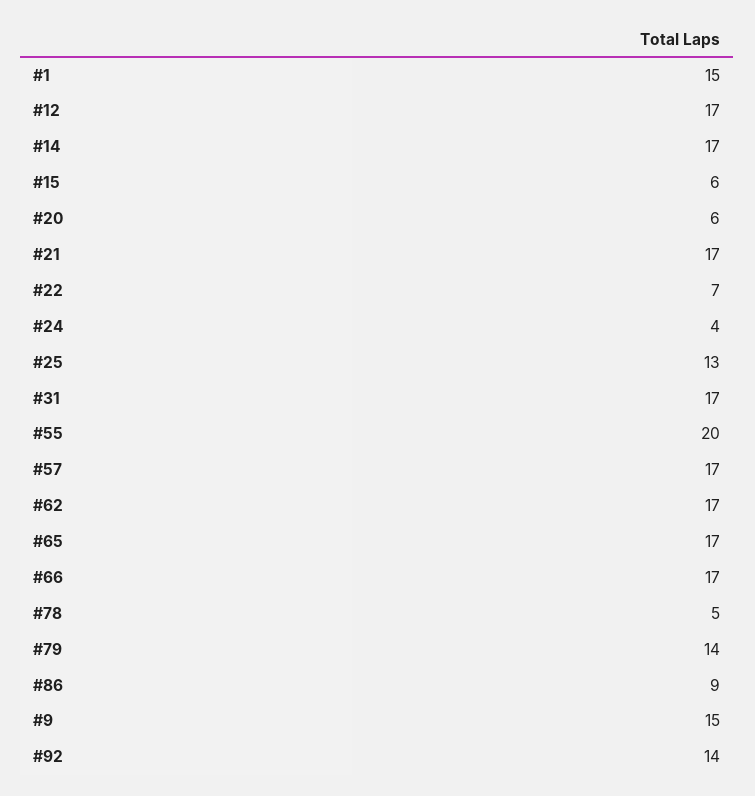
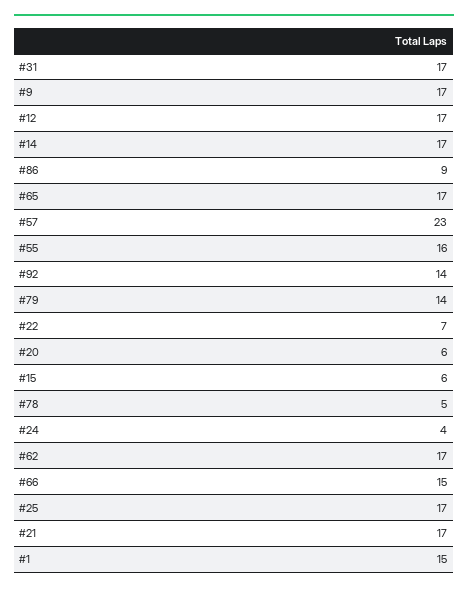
  {
    "#1": 15,
    "#12": 17,
    "#14": 17,
    "#15": 6,
    "#20": 6,
    "#21": 17,
    "#22": 7,
    "#24": 4,
-   "#25": 13,
+   "#25": 17,
    "#31": 17,
-   "#55": 20,
+   "#55": 16,
-   "#57": 17,
+   "#57": 23,
    "#62": 17,
    "#65": 17,
-   "#66": 17,
+   "#66": 15,
    "#78": 5,
    "#79": 14,
    "#86": 9,
-   "#9": 15,
+   "#9": 17,
    "#92": 14
  }

